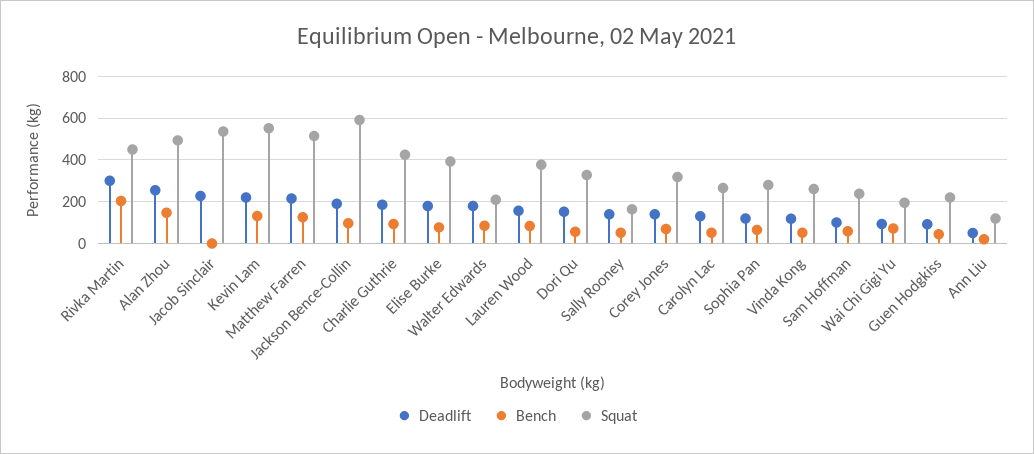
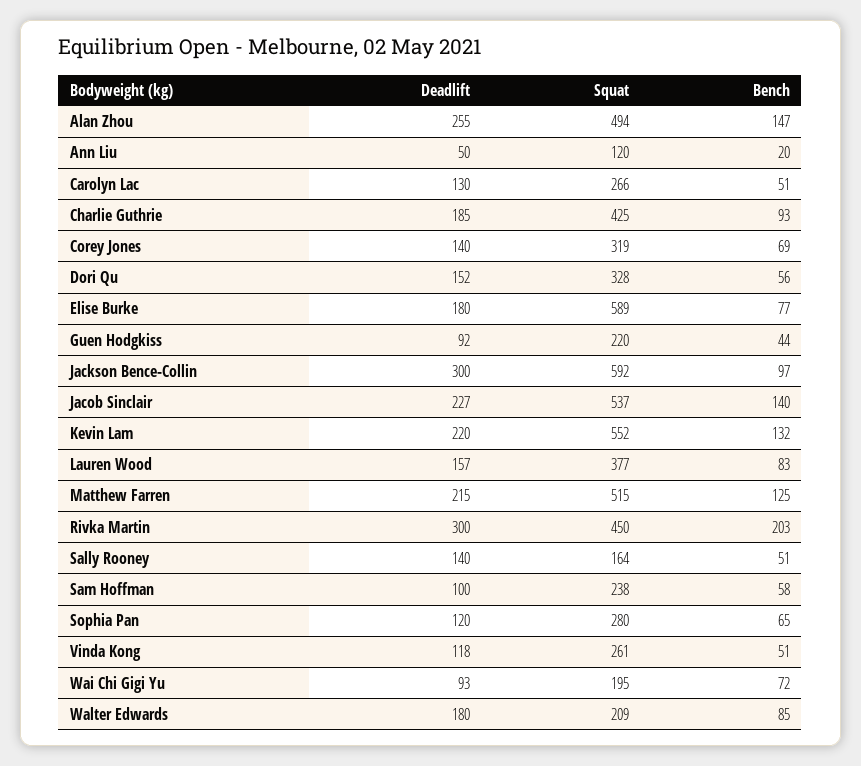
  {
    "Deadlift": {
      "Rivka Martin": 300,
      "Alan Zhou": 255,
      "Jacob Sinclair": 227,
      "Kevin Lam": 220,
      "Matthew Farren": 215,
-     "Jackson Bence-Collin": 200,
+     "Jackson Bence-Collin": 300,
      "Charlie Guthrie": 185,
      "Elise Burke": 180,
      "Walter Edwards": 180,
      "Lauren Wood": 157,
      "Dori Qu": 152,
      "Sally Rooney": 140,
      "Corey Jones": 140,
      "Carolyn Lac": 130,
      "Sophia Pan": 120,
      "Vinda Kong": 118,
      "Sam Hoffman": 100,
      "Wai Chi Gigi Yu": 93,
      "Guen Hodgkiss": 92,
      "Ann Liu": 50
    },
    "Bench": {
      "Rivka Martin": 203,
      "Alan Zhou": 147,
-     "Jacob Sinclair": 0,
+     "Jacob Sinclair": 140,
      "Kevin Lam": 132,
      "Matthew Farren": 125,
      "Jackson Bence-Collin": 97,
      "Charlie Guthrie": 93,
      "Elise Burke": 77,
      "Walter Edwards": 85,
      "Lauren Wood": 83,
      "Dori Qu": 56,
      "Sally Rooney": 51,
      "Corey Jones": 69,
      "Carolyn Lac": 51,
      "Sophia Pan": 65,
      "Vinda Kong": 51,
      "Sam Hoffman": 58,
      "Wai Chi Gigi Yu": 72,
      "Guen Hodgkiss": 44,
      "Ann Liu": 20
    },
    "Squat": {
      "Rivka Martin": 450,
      "Alan Zhou": 494,
      "Jacob Sinclair": 537,
      "Kevin Lam": 552,
      "Matthew Farren": 515,
      "Jackson Bence-Collin": 592,
      "Charlie Guthrie": 425,
-     "Elise Burke": 400,
+     "Elise Burke": 589,
      "Walter Edwards": 209,
      "Lauren Wood": 377,
      "Dori Qu": 328,
      "Sally Rooney": 164,
      "Corey Jones": 319,
      "Carolyn Lac": 266,
      "Sophia Pan": 280,
      "Vinda Kong": 261,
      "Sam Hoffman": 238,
      "Wai Chi Gigi Yu": 195,
      "Guen Hodgkiss": 220,
      "Ann Liu": 120
    }
  }

